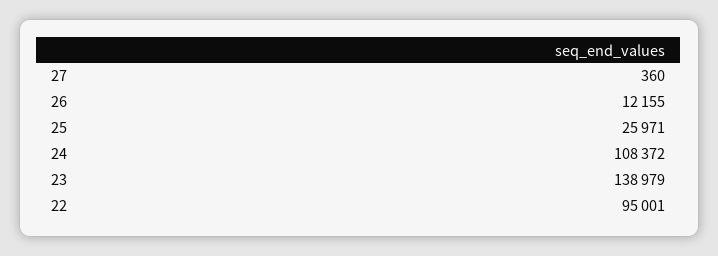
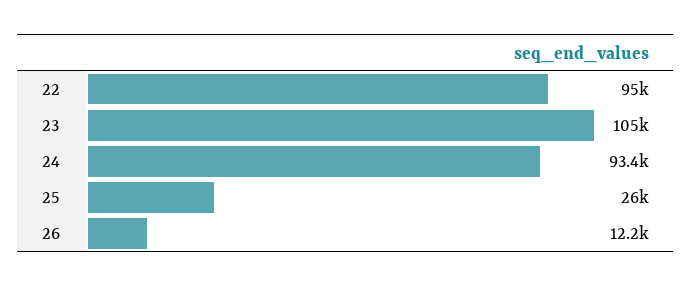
  {
-   "27": 360,
    "26": 12155,
    "25": 25971,
-   "24": 108372,
+   "24": 93400,
-   "23": 138979,
+   "23": 105000,
    "22": 95001
  }

